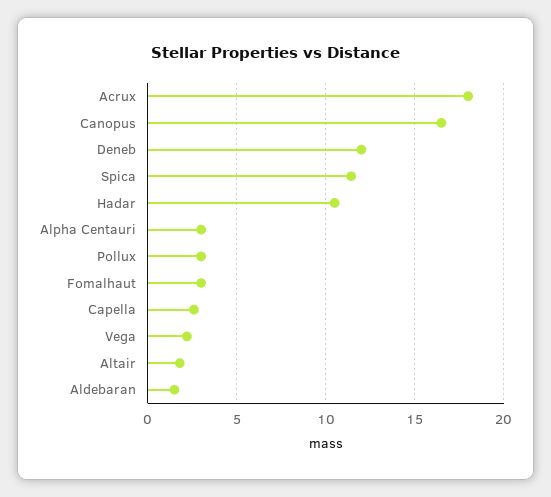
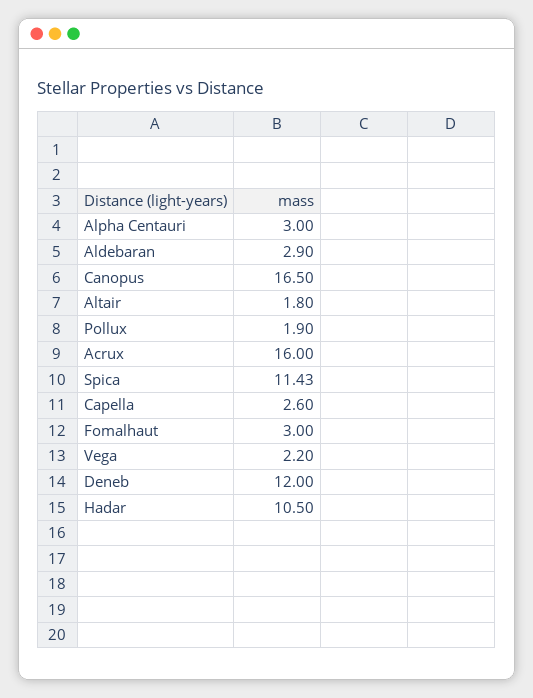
  {
-   "Acrux": 18,
+   "Acrux": 16,
    "Canopus": 16.5,
    "Deneb": 12,
    "Spica": 11.43,
    "Hadar": 10.5,
    "Alpha Centauri": 3,
-   "Pollux": 3,
+   "Pollux": 1.9,
    "Fomalhaut": 3,
    "Capella": 2.6,
    "Vega": 2.2,
    "Altair": 1.8,
-   "Aldebaran": 1.5
+   "Aldebaran": 2.9
  }

